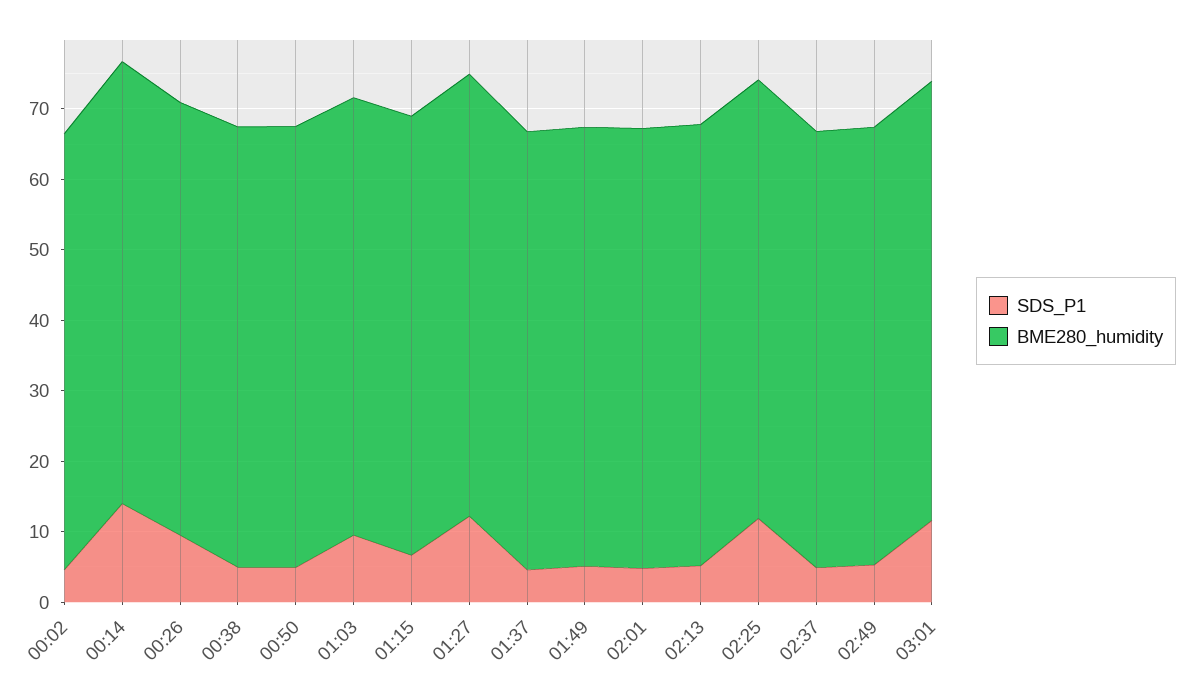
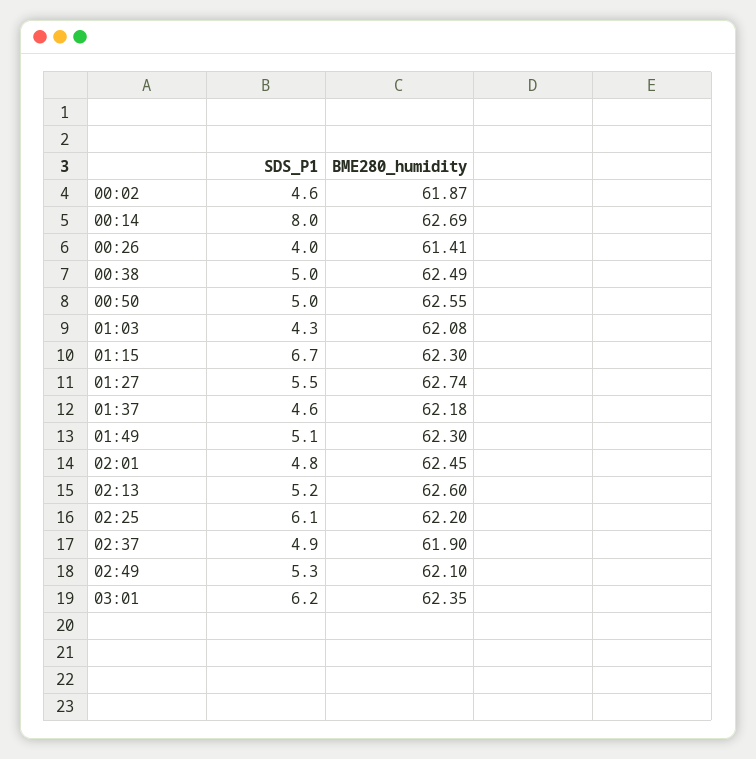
  {
    "SDS_P1": {
      "00:02": 4.6,
-     "00:14": 14,
+     "00:14": 8,
-     "00:26": 10,
+     "00:26": 4,
      "00:38": 5,
      "00:50": 5,
-     "01:03": 10,
+     "01:03": 4.3,
      "01:15": 6.7,
-     "01:27": 12,
+     "01:27": 5.5,
      "01:37": 4.6,
      "01:49": 5.1,
      "02:01": 4.8,
      "02:13": 5.2,
-     "02:25": 12,
+     "02:25": 6.1,
      "02:37": 4.9,
      "02:49": 5.3,
-     "03:01": 12
+     "03:01": 6.2
    },
    "BME280_humidity": {
      "00:02": 61.87,
      "00:14": 62.69,
      "00:26": 61.41,
      "00:38": 62.49,
      "00:50": 62.55,
      "01:03": 62.08,
      "01:15": 62.3,
      "01:27": 62.74,
      "01:37": 62.18,
      "01:49": 62.3,
      "02:01": 62.45,
      "02:13": 62.6,
      "02:25": 62.2,
      "02:37": 61.9,
      "02:49": 62.1,
      "03:01": 62.35
    }
  }

